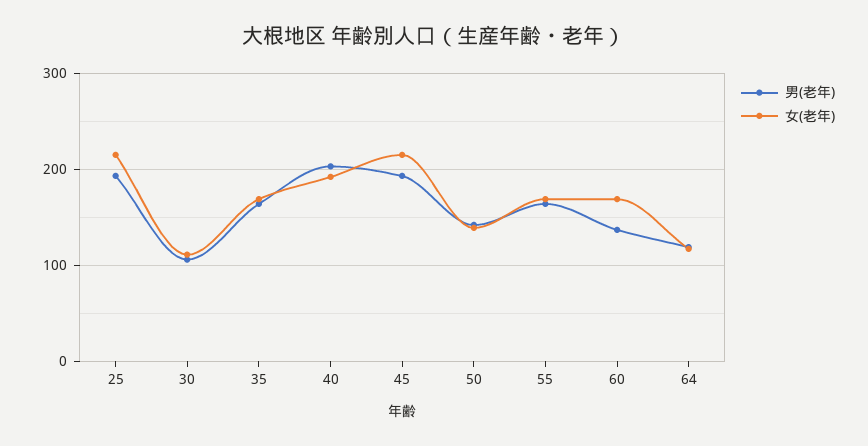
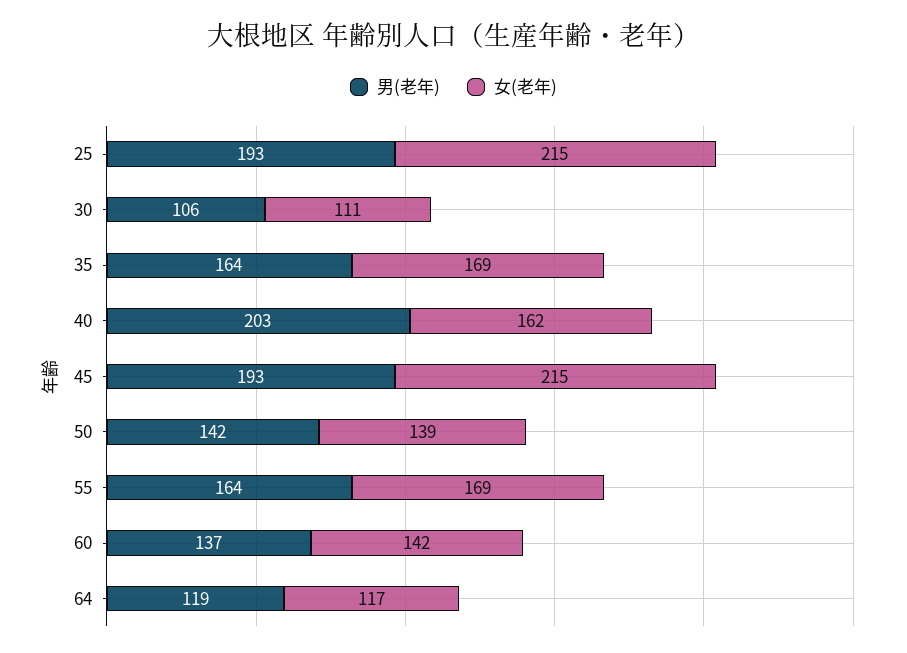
  {
    "男(老年)": {
      "25": 193,
      "30": 106,
      "35": 164,
      "40": 203,
      "45": 193,
      "50": 142,
      "55": 164,
      "60": 137,
      "64": 119
    },
    "女(老年)": {
      "25": 215,
      "30": 111,
      "35": 169,
-     "40": 190,
+     "40": 162,
      "45": 215,
      "50": 139,
      "55": 169,
-     "60": 170,
+     "60": 142,
      "64": 117
    }
  }

